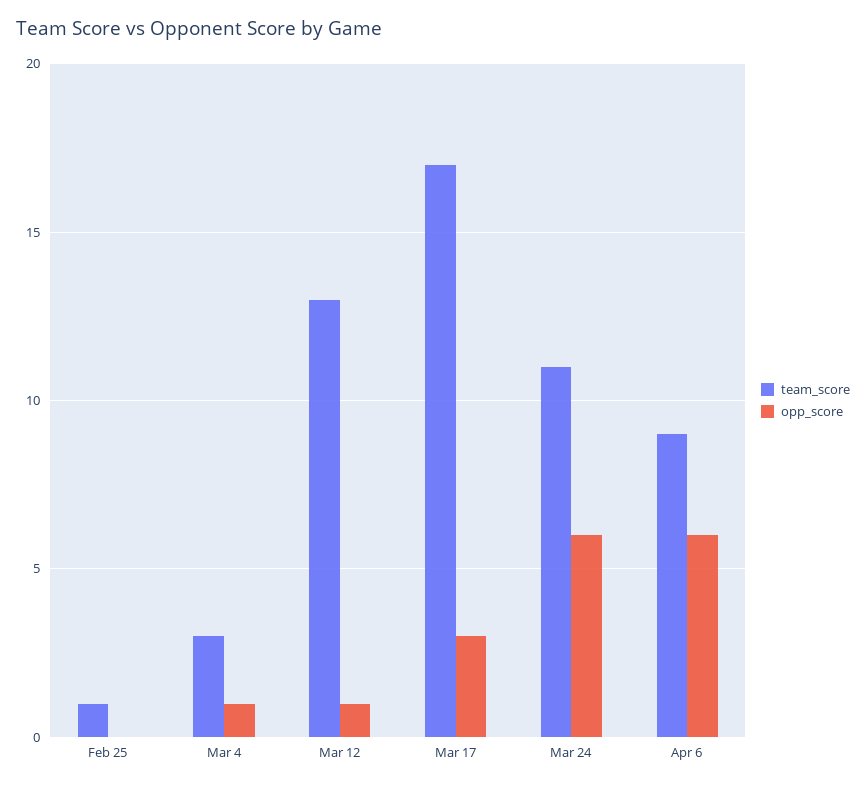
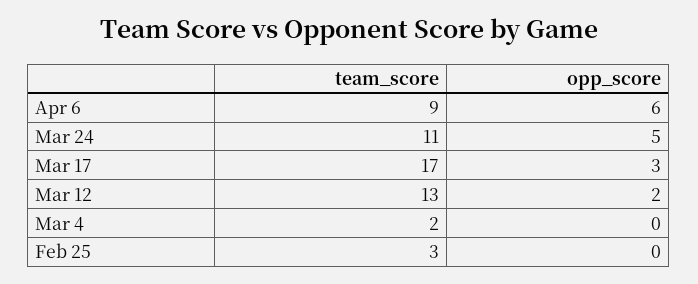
  {
    "team_score": {
-     "Feb 25": 1,
+     "Feb 25": 3,
-     "Mar 4": 3,
+     "Mar 4": 2,
      "Mar 12": 13,
      "Mar 17": 17,
      "Mar 24": 11,
      "Apr 6": 9
    },
    "opp_score": {
      "Feb 25": 0,
-     "Mar 4": 1,
+     "Mar 4": 0,
-     "Mar 12": 1,
+     "Mar 12": 2,
      "Mar 17": 3,
-     "Mar 24": 6,
+     "Mar 24": 5,
      "Apr 6": 6
    }
  }

